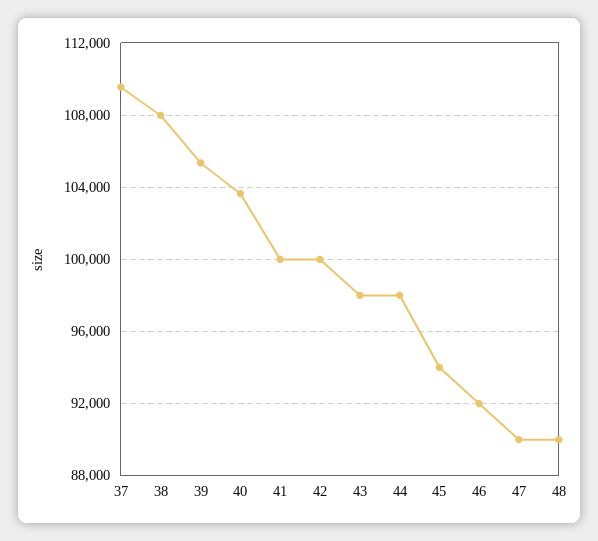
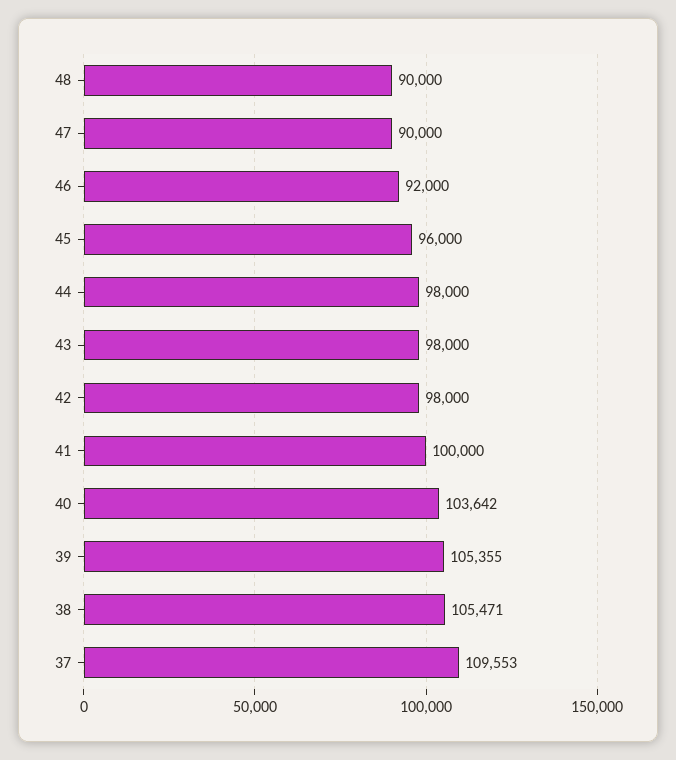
  {
    "37": 109553,
-   "38": 108000,
+   "38": 105471,
    "39": 105355,
    "40": 103642,
    "41": 100000,
-   "42": 100000,
+   "42": 98000,
    "43": 98000,
    "44": 98000,
-   "45": 94000,
+   "45": 96000,
    "46": 92000,
    "47": 90000,
    "48": 90000
  }

